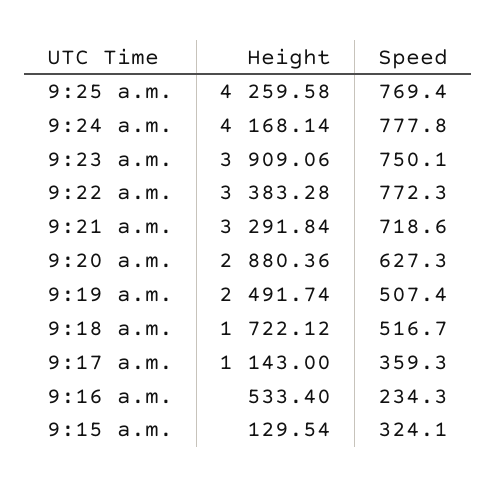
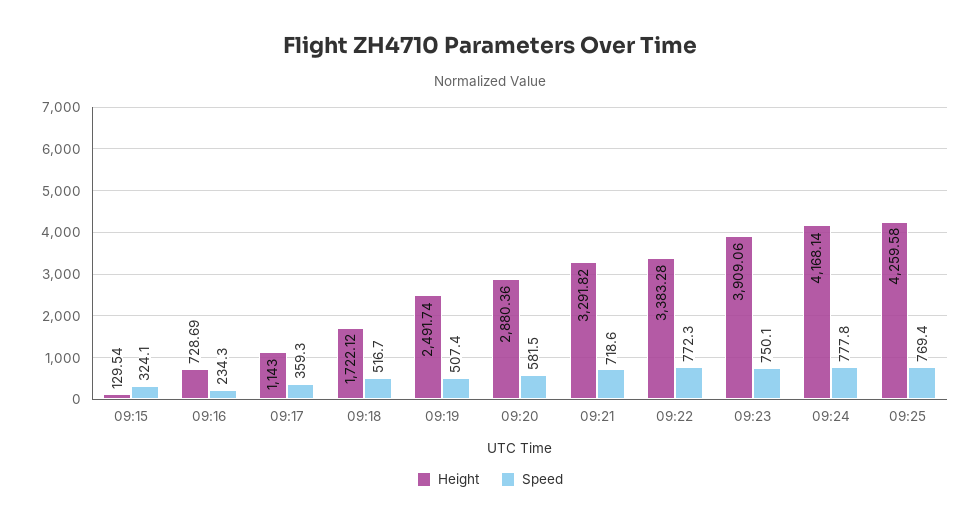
  {
    "Height": {
      "9:25 a.m.": 4259.58,
      "9:24 a.m.": 4168.14,
      "9:23 a.m.": 3909.06,
      "9:22 a.m.": 3383.28,
-     "9:21 a.m.": 3291.84,
+     "9:21 a.m.": 3291.82,
      "9:20 a.m.": 2880.36,
      "9:19 a.m.": 2491.74,
      "9:18 a.m.": 1722.12,
      "9:17 a.m.": 1143,
-     "9:16 a.m.": 533.4,
+     "9:16 a.m.": 728.69,
      "9:15 a.m.": 129.54
    },
    "Speed": {
      "9:25 a.m.": 769.4,
      "9:24 a.m.": 777.8,
      "9:23 a.m.": 750.1,
      "9:22 a.m.": 772.3,
      "9:21 a.m.": 718.6,
-     "9:20 a.m.": 627.3,
+     "9:20 a.m.": 581.5,
      "9:19 a.m.": 507.4,
      "9:18 a.m.": 516.7,
      "9:17 a.m.": 359.3,
      "9:16 a.m.": 234.3,
      "9:15 a.m.": 324.1
    }
  }

